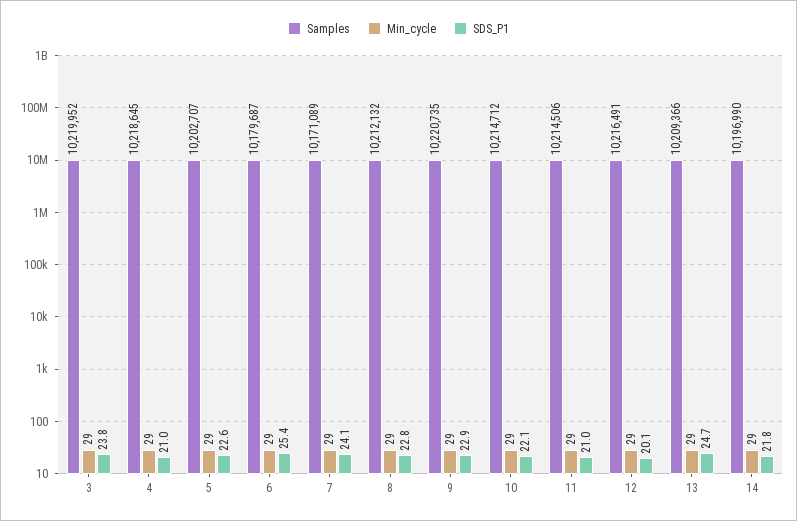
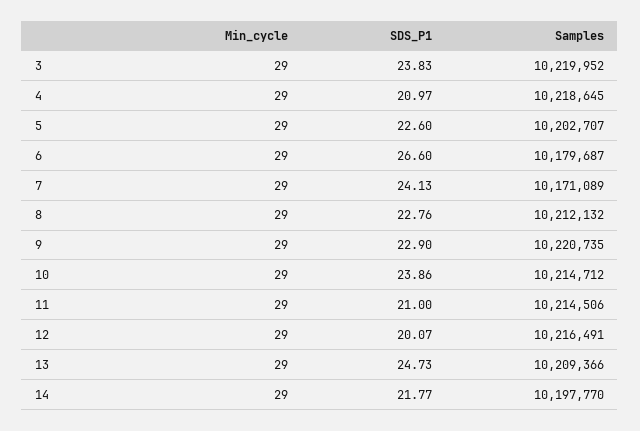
  {
    "Samples": {
      "3": 10219952,
      "4": 10218645,
      "5": 10202707,
      "6": 10179687,
      "7": 10171089,
      "8": 10212132,
      "9": 10220735,
      "10": 10214712,
      "11": 10214506,
      "12": 10216491,
      "13": 10209366,
-     "14": 10196990
+     "14": 10197770
    },
    "Min_cycle": {
      "3": 29,
      "4": 29,
      "5": 29,
      "6": 29,
      "7": 29,
      "8": 29,
      "9": 29,
      "10": 29,
      "11": 29,
      "12": 29,
      "13": 29,
      "14": 29
    },
    "SDS_P1": {
      "3": 23.83,
      "4": 20.97,
      "5": 22.6,
-     "6": 25.4,
+     "6": 26.6,
      "7": 24.13,
      "8": 22.76,
      "9": 22.9,
-     "10": 22.1,
+     "10": 23.86,
      "11": 21,
      "12": 20.07,
      "13": 24.73,
      "14": 21.77
    }
  }

